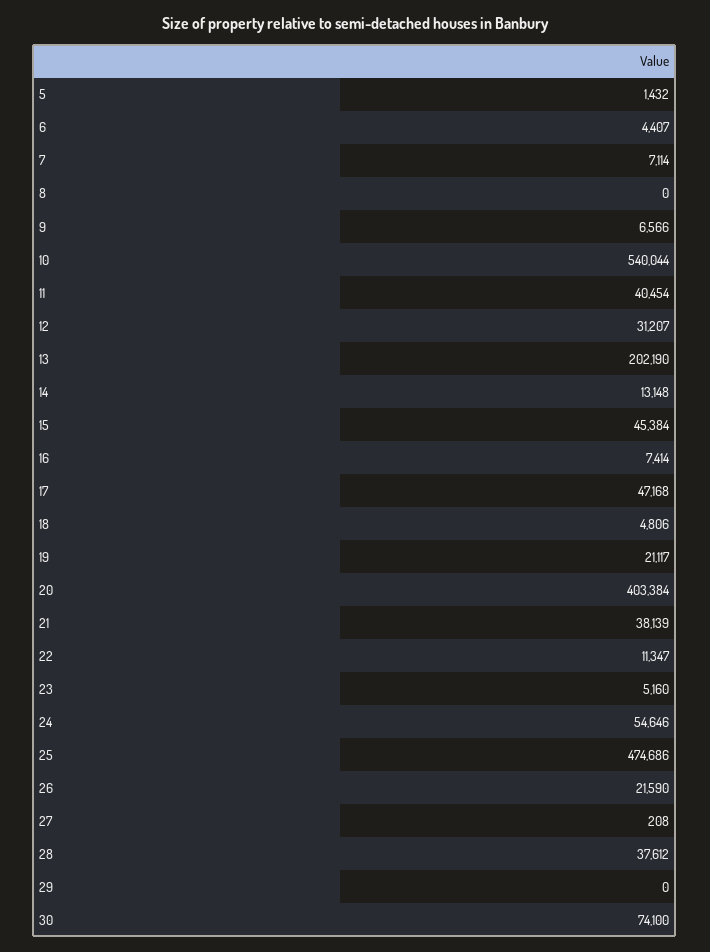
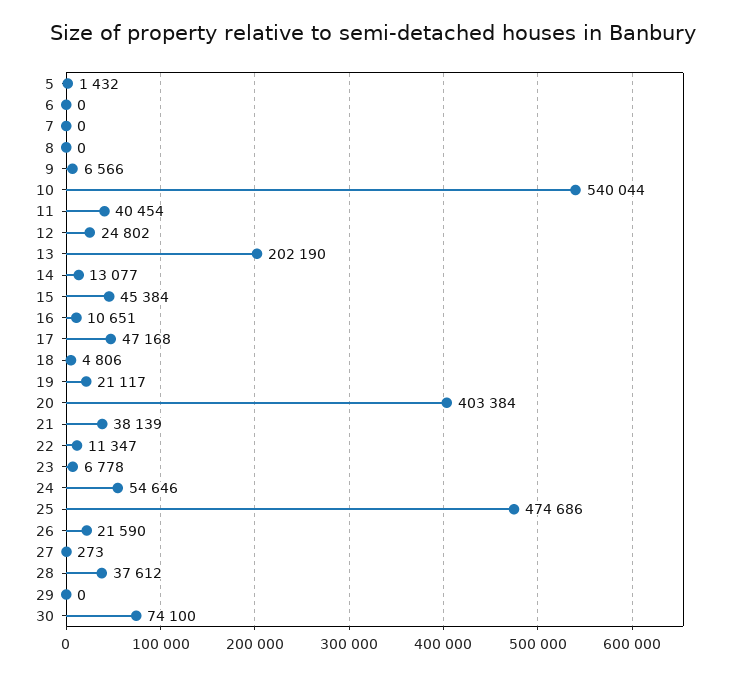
  {
    "5": 1432,
-   "6": 4407,
+   "6": 0,
-   "7": 7114,
+   "7": 0,
    "8": 0,
    "9": 6566,
    "10": 540044,
    "11": 40454,
-   "12": 31207,
+   "12": 24802,
    "13": 202190,
-   "14": 13148,
+   "14": 13077,
    "15": 45384,
-   "16": 7414,
+   "16": 10651,
    "17": 47168,
    "18": 4806,
    "19": 21117,
    "20": 403384,
    "21": 38139,
    "22": 11347,
-   "23": 5160,
+   "23": 6778,
    "24": 54646,
    "25": 474686,
    "26": 21590,
-   "27": 208,
+   "27": 273,
    "28": 37612,
    "29": 0,
    "30": 74100
  }

